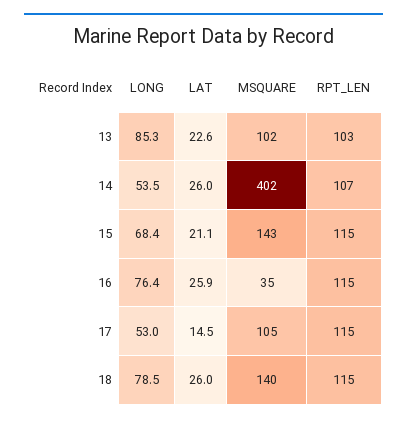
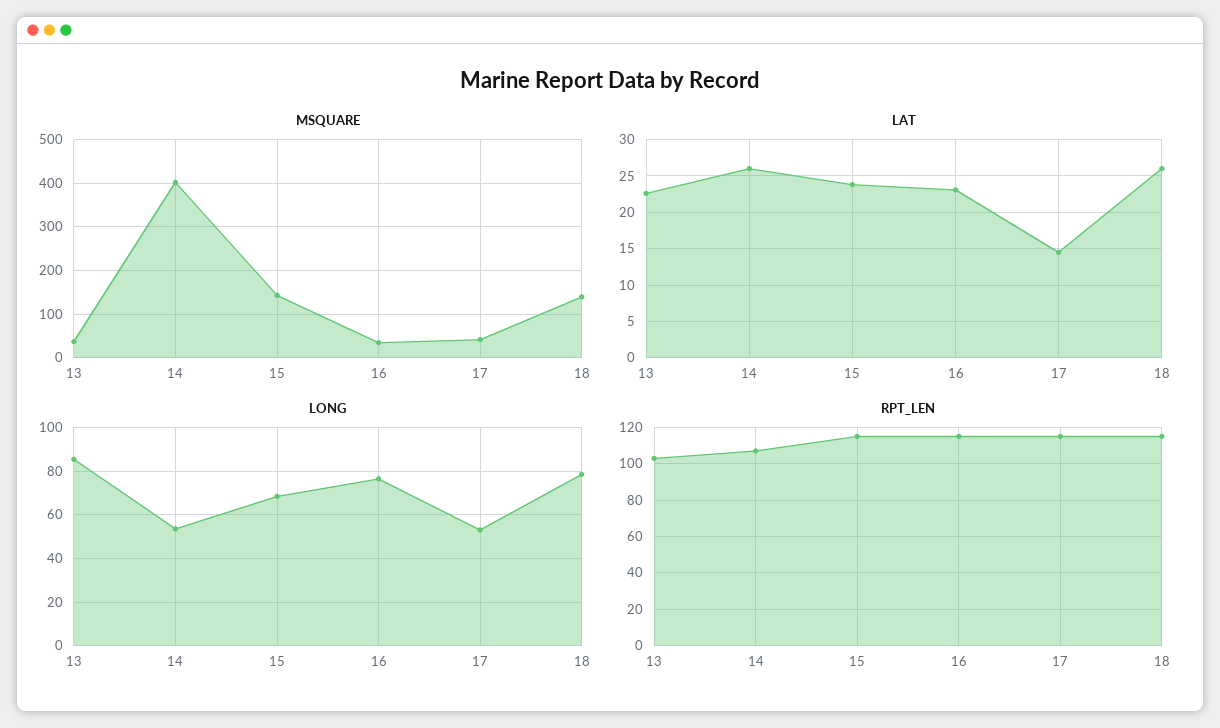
  {
    "LONG": {
      "13": 85.3,
      "14": 53.5,
      "15": 68.4,
      "16": 76.4,
      "17": 53,
      "18": 78.5
    },
    "LAT": {
      "13": 22.6,
      "14": 26,
-     "15": 21.1,
+     "15": 24,
-     "16": 25.9,
+     "16": 23,
      "17": 14.5,
      "18": 26
    },
    "MSQUARE": {
-     "13": 102,
+     "13": 40,
      "14": 402,
      "15": 143,
      "16": 35,
-     "17": 105,
+     "17": 40,
      "18": 140
    },
    "RPT_LEN": {
      "13": 103,
      "14": 107,
      "15": 115,
      "16": 115,
      "17": 115,
      "18": 115
    }
  }

